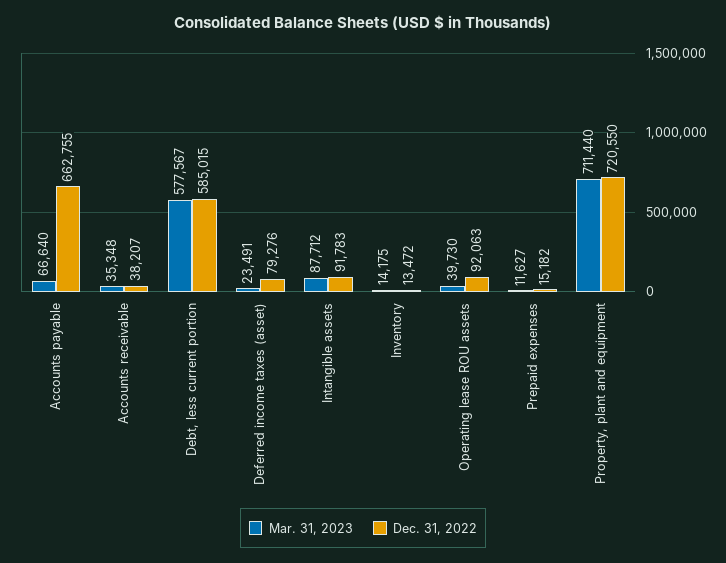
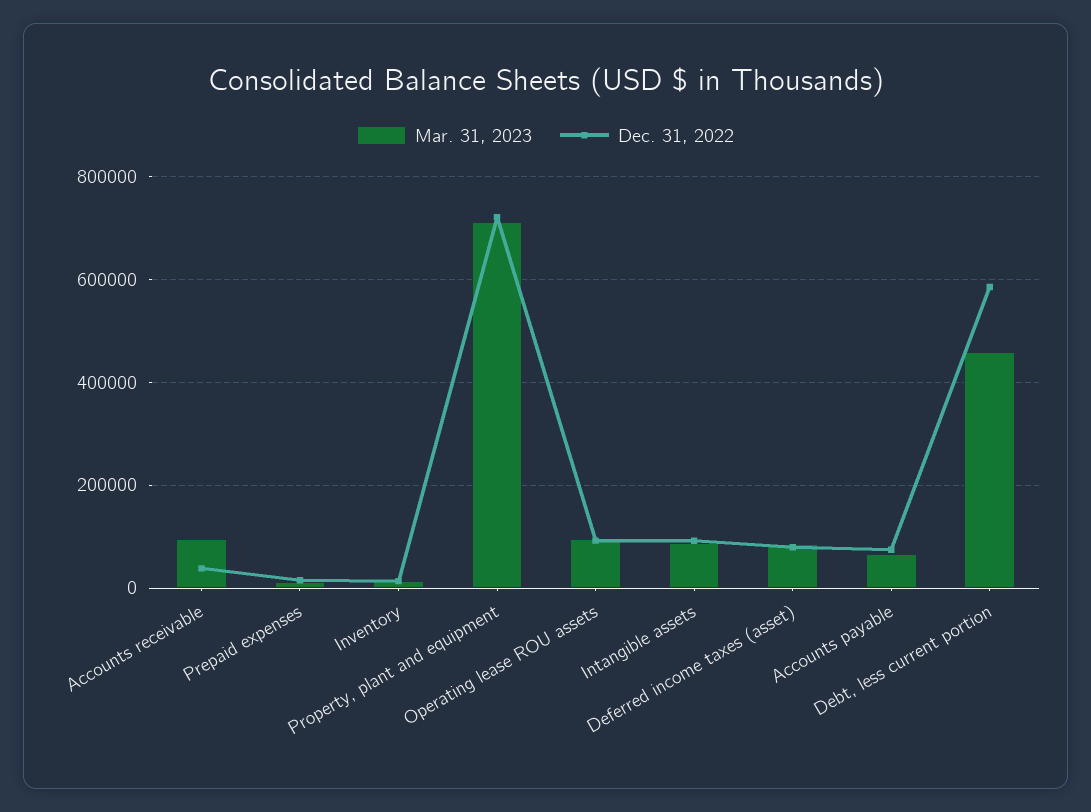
  {
    "Mar. 31, 2023": {
      "Accounts payable": 66640,
-     "Accounts receivable": 35348,
+     "Accounts receivable": 100000,
-     "Debt, less current portion": 577567,
+     "Debt, less current portion": 460000,
-     "Deferred income taxes (asset)": 23491,
+     "Deferred income taxes (asset)": 80000,
      "Intangible assets": 87712,
      "Inventory": 14175,
-     "Operating lease ROU assets": 39730,
+     "Operating lease ROU assets": 100000,
      "Prepaid expenses": 11627,
      "Property, plant and equipment": 711440
    },
    "Dec. 31, 2022": {
-     "Accounts payable": 662755,
+     "Accounts payable": 80000,
      "Accounts receivable": 38207,
      "Debt, less current portion": 585015,
      "Deferred income taxes (asset)": 79276,
      "Intangible assets": 91783,
      "Inventory": 13472,
      "Operating lease ROU assets": 92063,
      "Prepaid expenses": 15182,
      "Property, plant and equipment": 720550
    }
  }

